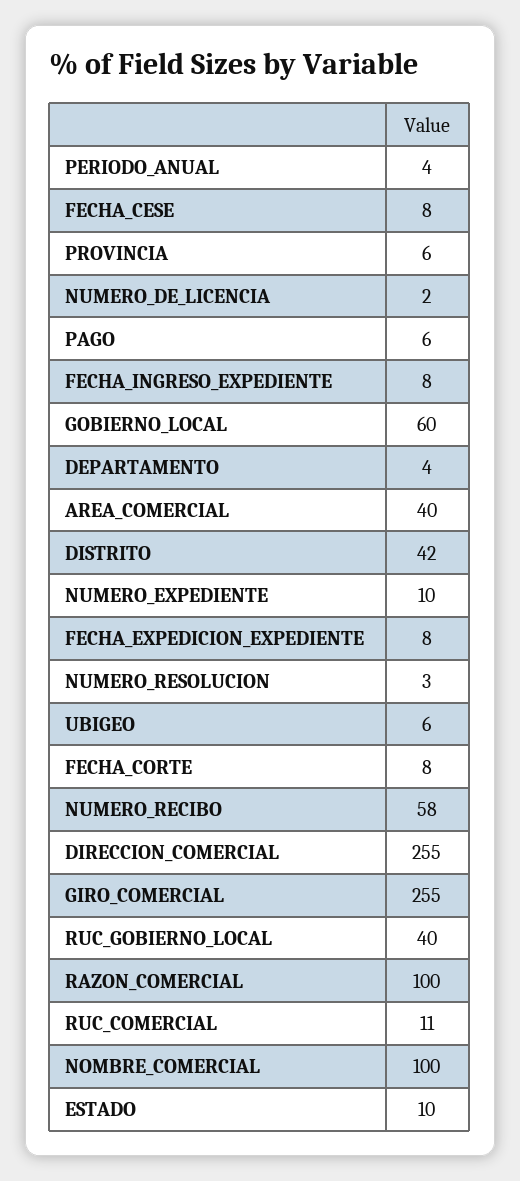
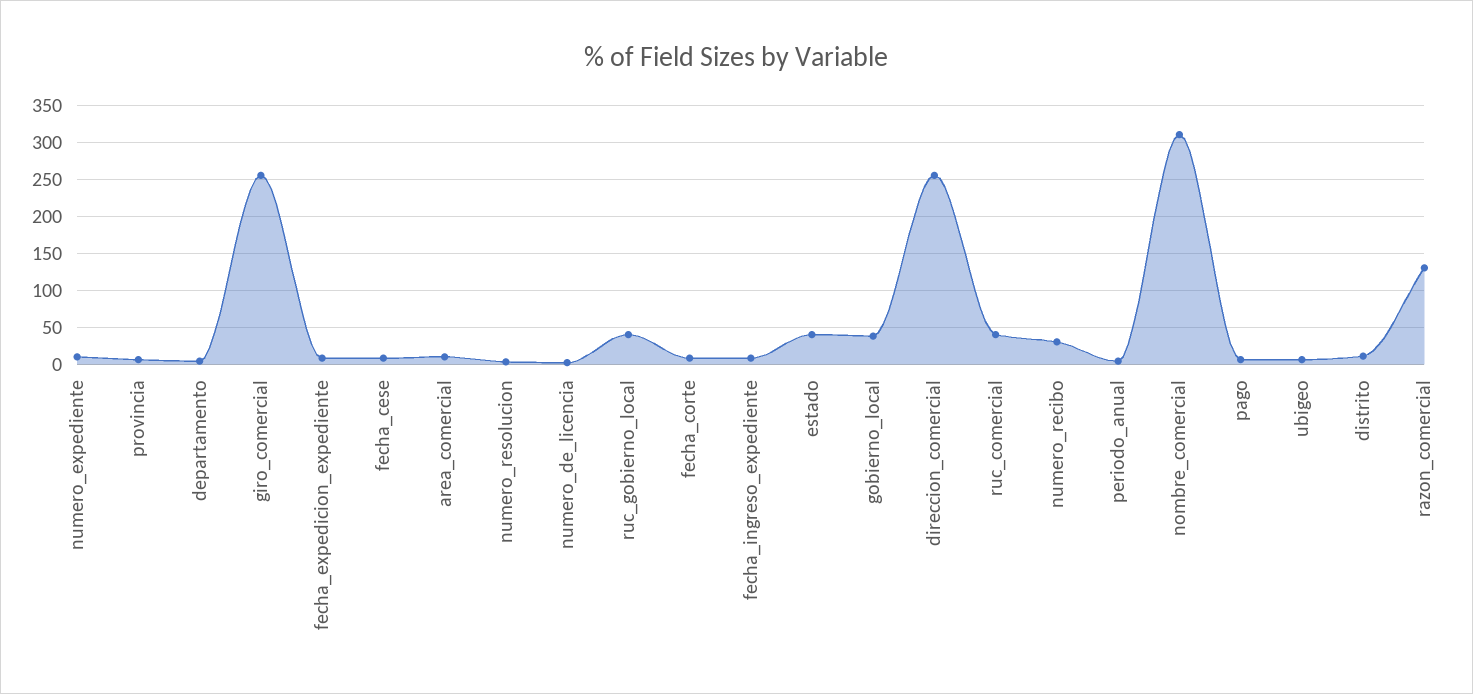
  {
    "PERIODO_ANUAL": 4,
    "FECHA_CESE": 8,
    "PROVINCIA": 6,
    "NUMERO_DE_LICENCIA": 2,
    "PAGO": 6,
    "FECHA_INGRESO_EXPEDIENTE": 8,
-   "GOBIERNO_LOCAL": 60,
+   "GOBIERNO_LOCAL": 40,
    "DEPARTAMENTO": 4,
-   "AREA_COMERCIAL": 40,
+   "AREA_COMERCIAL": 10,
-   "DISTRITO": 42,
+   "DISTRITO": 10,
    "NUMERO_EXPEDIENTE": 10,
    "FECHA_EXPEDICION_EXPEDIENTE": 8,
    "NUMERO_RESOLUCION": 3,
    "UBIGEO": 6,
    "FECHA_CORTE": 8,
-   "NUMERO_RECIBO": 58,
+   "NUMERO_RECIBO": 30,
    "DIRECCION_COMERCIAL": 255,
    "GIRO_COMERCIAL": 255,
    "RUC_GOBIERNO_LOCAL": 40,
-   "RAZON_COMERCIAL": 100,
+   "RAZON_COMERCIAL": 130,
-   "RUC_COMERCIAL": 11,
+   "RUC_COMERCIAL": 40,
-   "NOMBRE_COMERCIAL": 100,
+   "NOMBRE_COMERCIAL": 310,
-   "ESTADO": 10
+   "ESTADO": 40
  }

